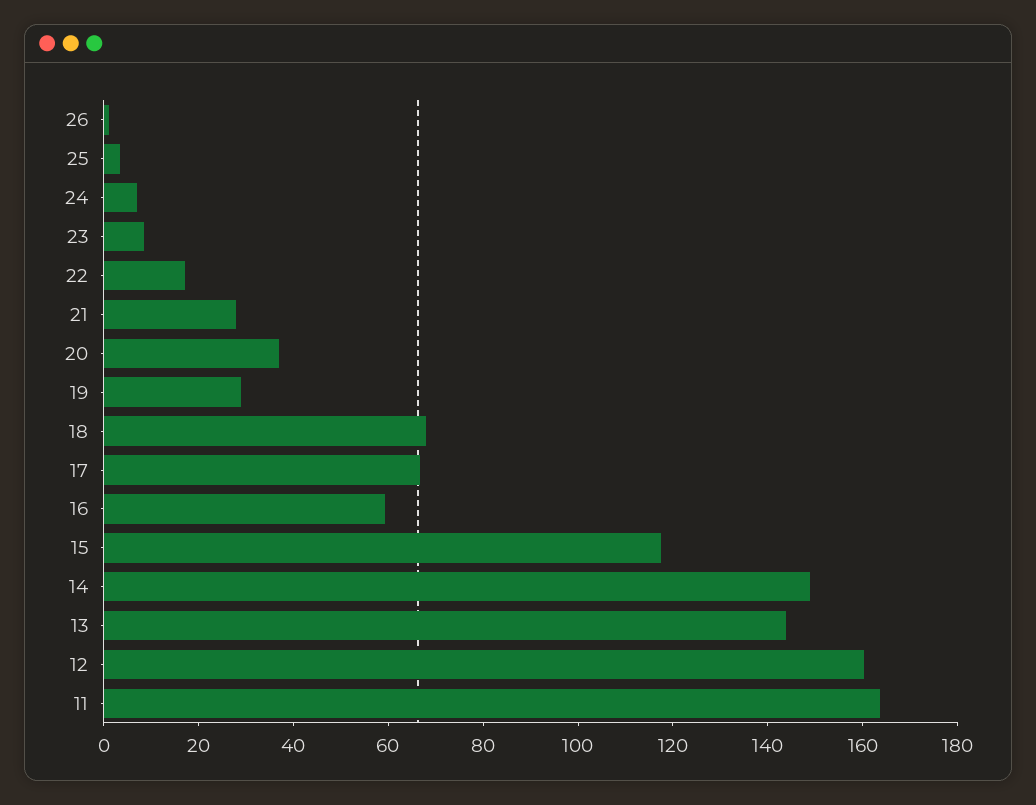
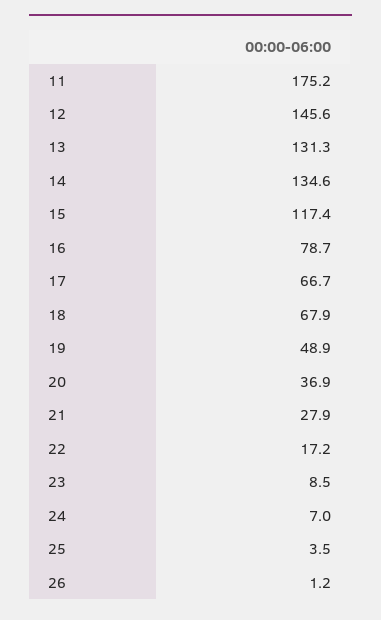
  {
    "26": 1.2,
    "25": 3.5,
    "24": 7,
    "23": 8.5,
    "22": 17.2,
    "21": 27.9,
    "20": 36.9,
-   "19": 30,
+   "19": 48.9,
    "18": 67.9,
    "17": 66.7,
-   "16": 60,
+   "16": 78.7,
    "15": 117.4,
-   "14": 150,
+   "14": 134.6,
-   "13": 145,
+   "13": 131.3,
-   "12": 160,
+   "12": 145.6,
-   "11": 165
+   "11": 175.2
  }

